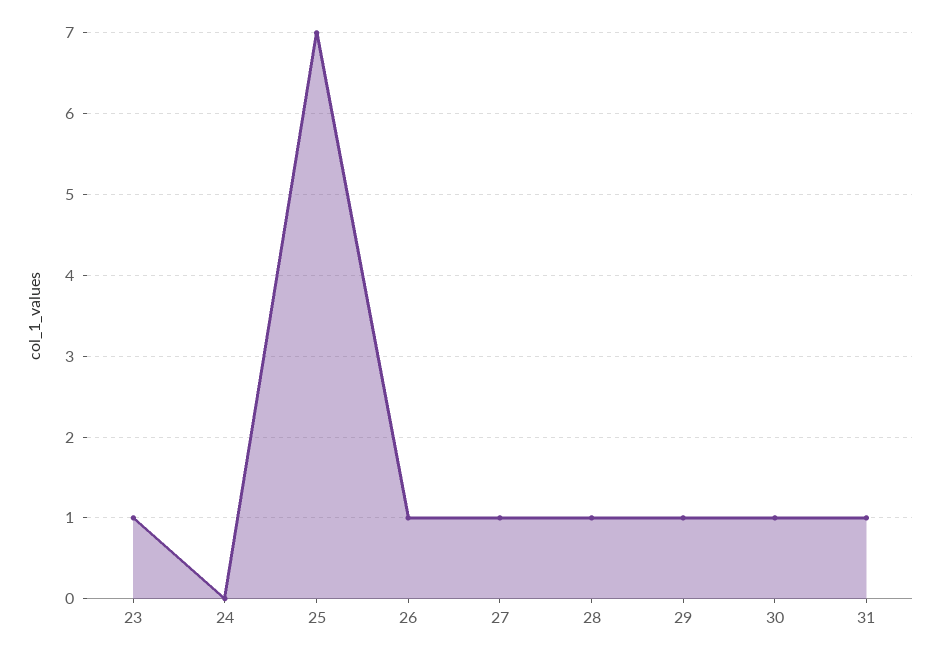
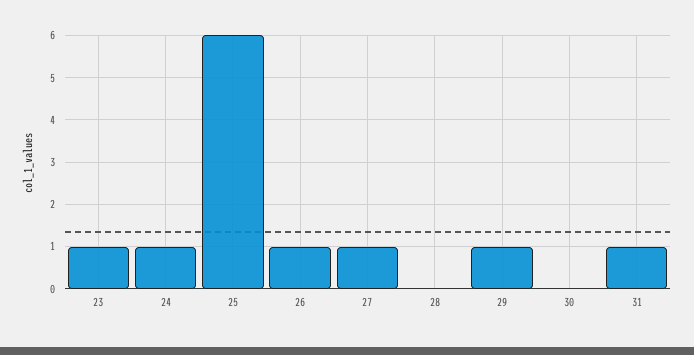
  {
    "23": 1,
-   "24": 0,
+   "24": 1,
-   "25": 7,
+   "25": 6,
    "26": 1,
    "27": 1,
-   "28": 1,
+   "28": 0,
    "29": 1,
-   "30": 1,
+   "30": 0,
    "31": 1
  }

